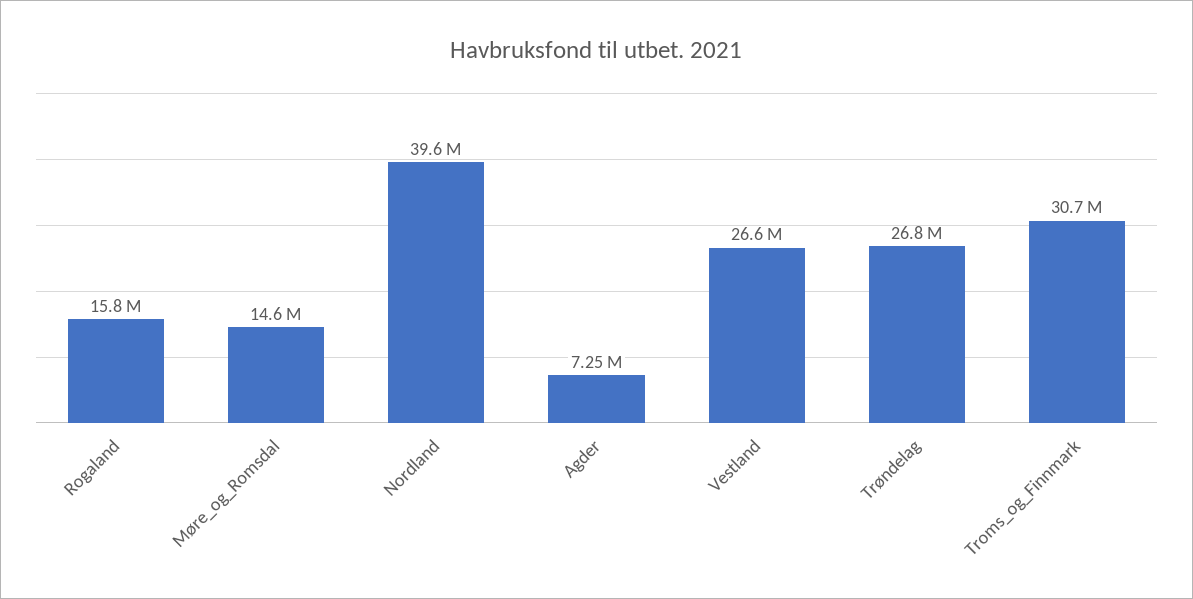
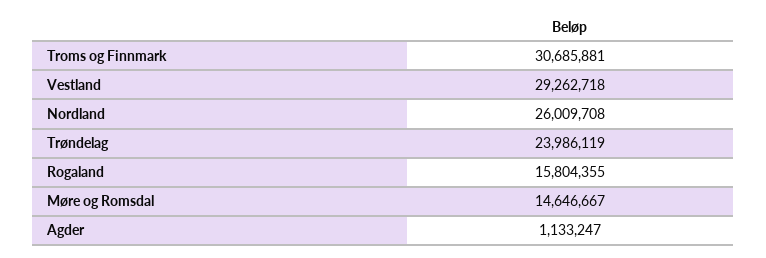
  {
    "Rogaland": 15804355,
    "Møre_og_Romsdal": 14646667,
-   "Nordland": 39600000,
+   "Nordland": 26009708,
-   "Agder": 7250000,
+   "Agder": 1133247,
-   "Vestland": 26600000,
+   "Vestland": 29262718,
-   "Trøndelag": 26800000,
+   "Trøndelag": 23986119,
    "Troms_og_Finnmark": 30685881
  }

